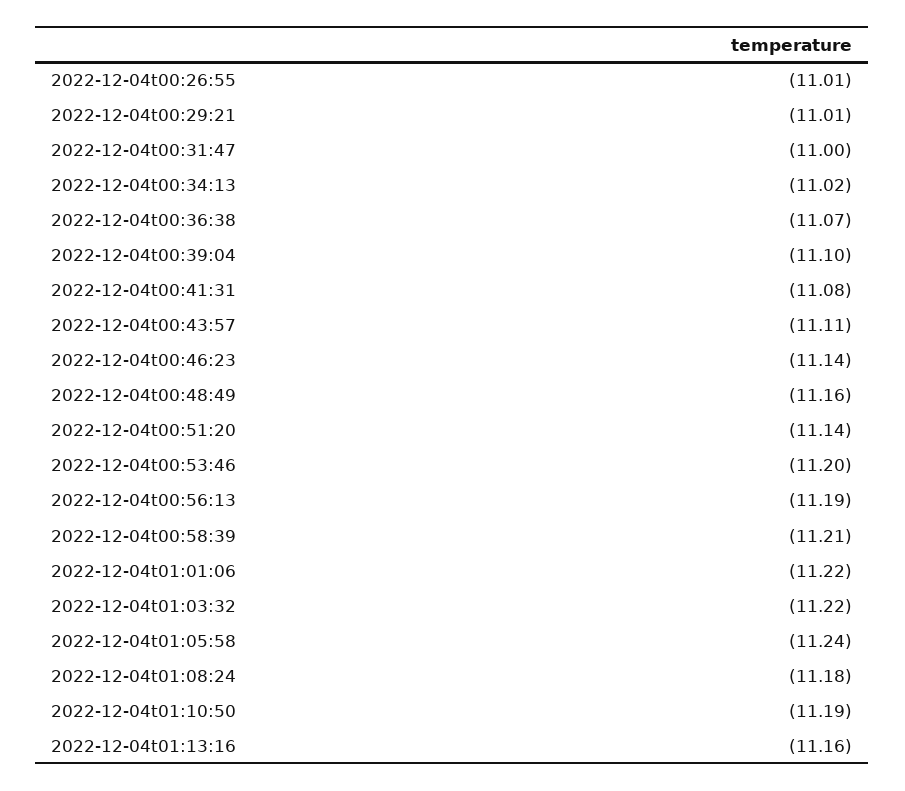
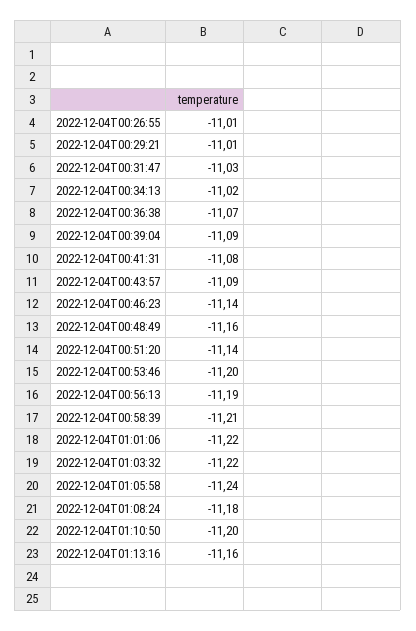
  {
    "2022-12-04t00:26:55": -11.01,
    "2022-12-04t00:29:21": -11.01,
-   "2022-12-04t00:31:47": -11,
+   "2022-12-04t00:31:47": -11.03,
    "2022-12-04t00:34:13": -11.02,
    "2022-12-04t00:36:38": -11.07,
-   "2022-12-04t00:39:04": -11.1,
+   "2022-12-04t00:39:04": -11.09,
    "2022-12-04t00:41:31": -11.08,
-   "2022-12-04t00:43:57": -11.11,
+   "2022-12-04t00:43:57": -11.09,
    "2022-12-04t00:46:23": -11.14,
    "2022-12-04t00:48:49": -11.16,
    "2022-12-04t00:51:20": -11.14,
    "2022-12-04t00:53:46": -11.2,
    "2022-12-04t00:56:13": -11.19,
    "2022-12-04t00:58:39": -11.21,
    "2022-12-04t01:01:06": -11.22,
    "2022-12-04t01:03:32": -11.22,
    "2022-12-04t01:05:58": -11.24,
    "2022-12-04t01:08:24": -11.18,
-   "2022-12-04t01:10:50": -11.19,
+   "2022-12-04t01:10:50": -11.2,
    "2022-12-04t01:13:16": -11.16
  }

